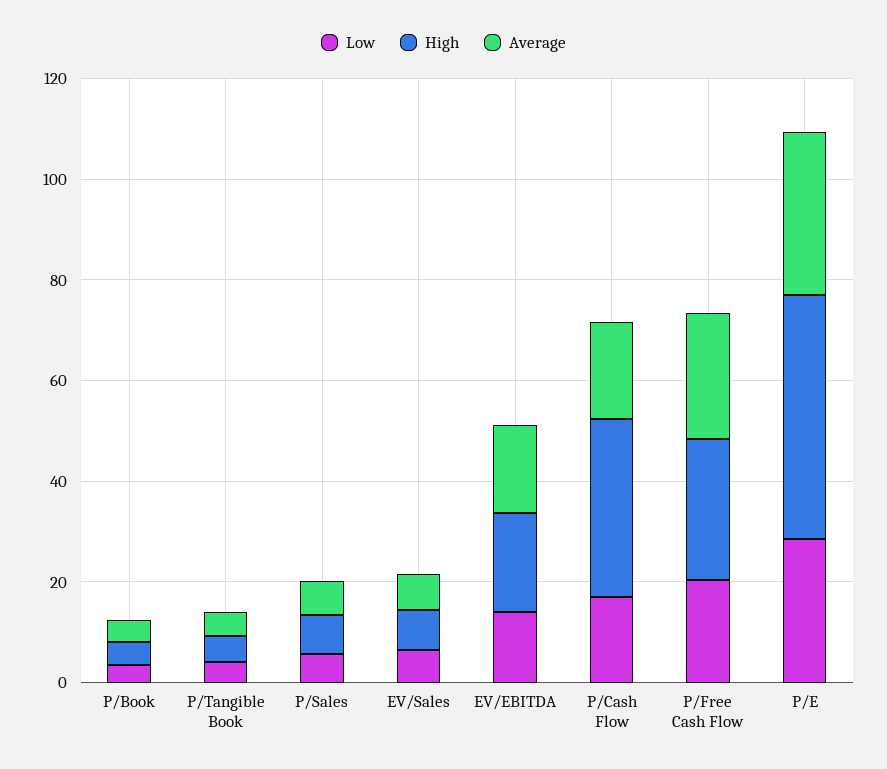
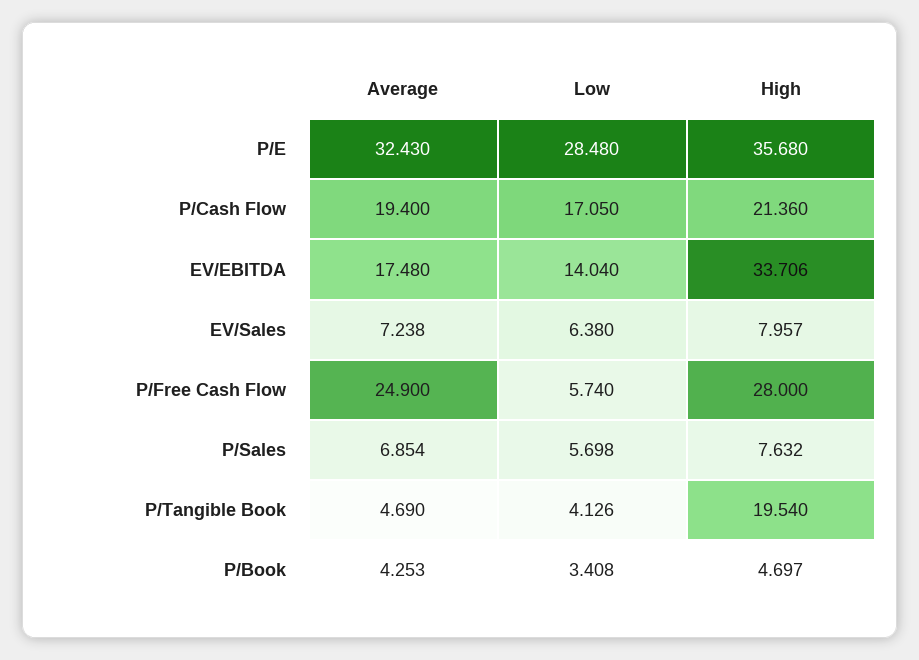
  {
    "Low": {
      "P/Book": 3.408,
      "P/Tangible Book": 4.126,
      "P/Sales": 5.698,
      "EV/Sales": 6.38,
      "EV/EBITDA": 14.04,
      "P/Cash Flow": 17.05,
-     "P/Free Cash Flow": 20,
+     "P/Free Cash Flow": 5.74,
      "P/E": 28.48
    },
    "High": {
      "P/Book": 4.697,
-     "P/Tangible Book": 5,
+     "P/Tangible Book": 19.54,
      "P/Sales": 7.632,
      "EV/Sales": 7.957,
-     "EV/EBITDA": 20,
+     "EV/EBITDA": 33.706,
-     "P/Cash Flow": 35,
+     "P/Cash Flow": 21.36,
      "P/Free Cash Flow": 28,
-     "P/E": 50
+     "P/E": 35.68
    },
    "Average": {
      "P/Book": 4.253,
      "P/Tangible Book": 4.69,
      "P/Sales": 6.854,
      "EV/Sales": 7.238,
      "EV/EBITDA": 17.48,
      "P/Cash Flow": 19.4,
      "P/Free Cash Flow": 24.9,
      "P/E": 32.43
    }
  }

